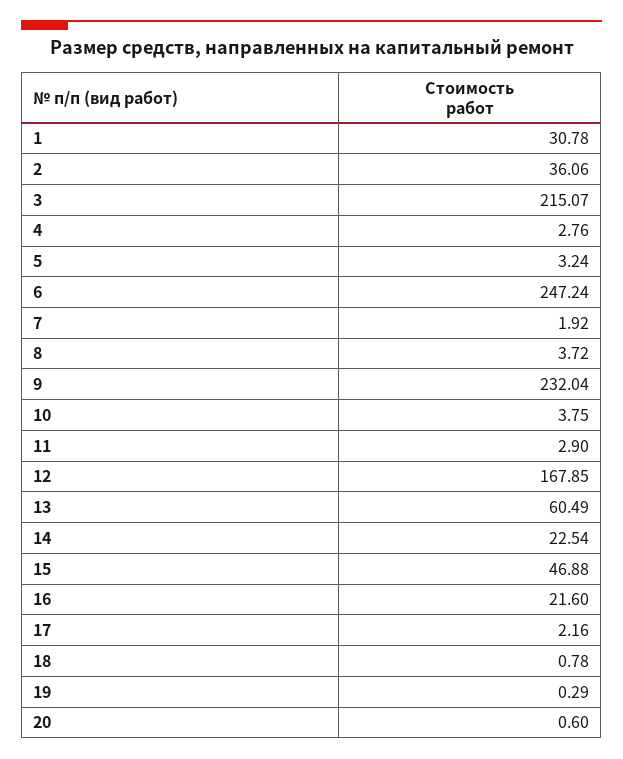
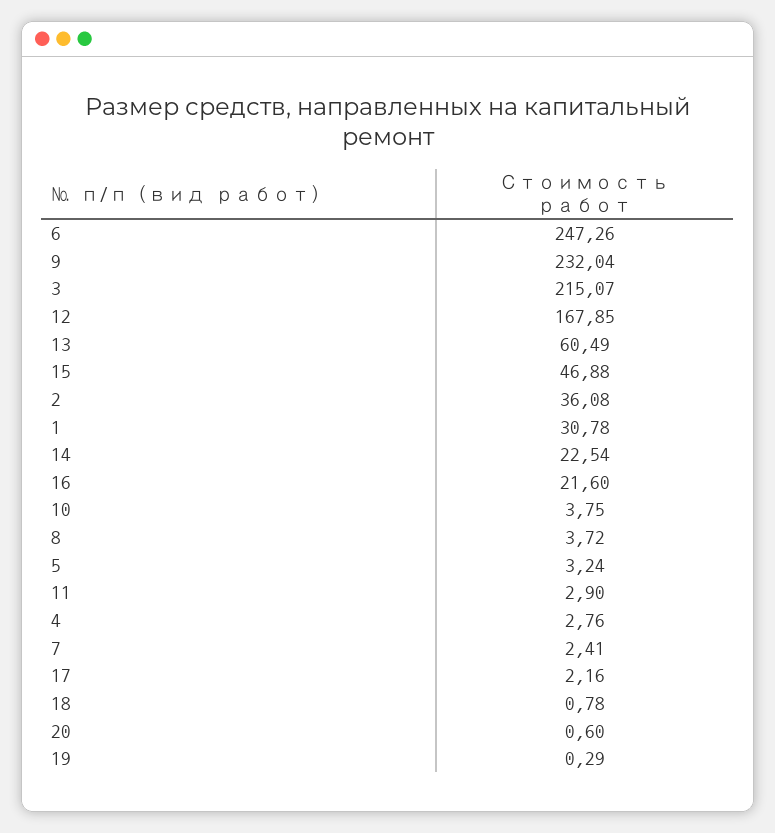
  {
    "1": 30.78,
-   "2": 36.06,
+   "2": 36.08,
    "3": 215.07,
    "4": 2.76,
    "5": 3.24,
-   "6": 247.24,
+   "6": 247.26,
-   "7": 1.92,
+   "7": 2.41,
    "8": 3.72,
    "9": 232.04,
    "10": 3.75,
    "11": 2.9,
    "12": 167.85,
    "13": 60.49,
    "14": 22.54,
    "15": 46.88,
    "16": 21.6,
    "17": 2.16,
    "18": 0.78,
    "19": 0.29,
    "20": 0.6
  }

